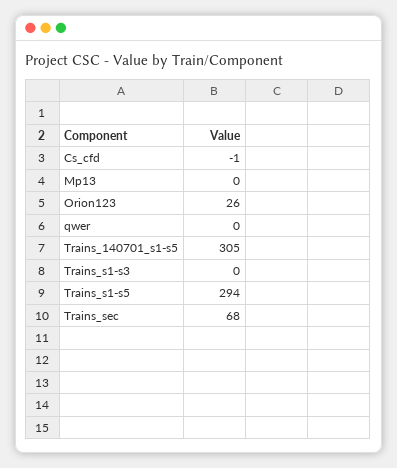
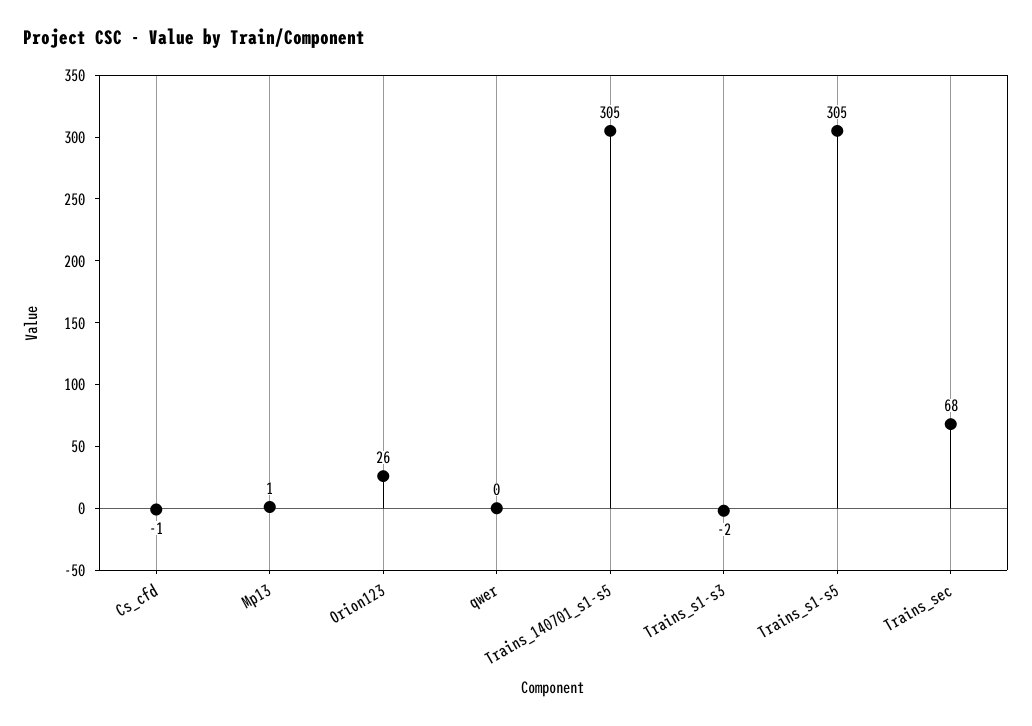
  {
    "Cs_cfd": -1,
-   "Mp13": 0,
+   "Mp13": 1,
    "Orion123": 26,
    "qwer": 0,
    "Trains_140701_s1-s5": 305,
-   "Trains_s1-s3": 0,
+   "Trains_s1-s3": -2,
-   "Trains_s1-s5": 294,
+   "Trains_s1-s5": 305,
    "Trains_sec": 68
  }

